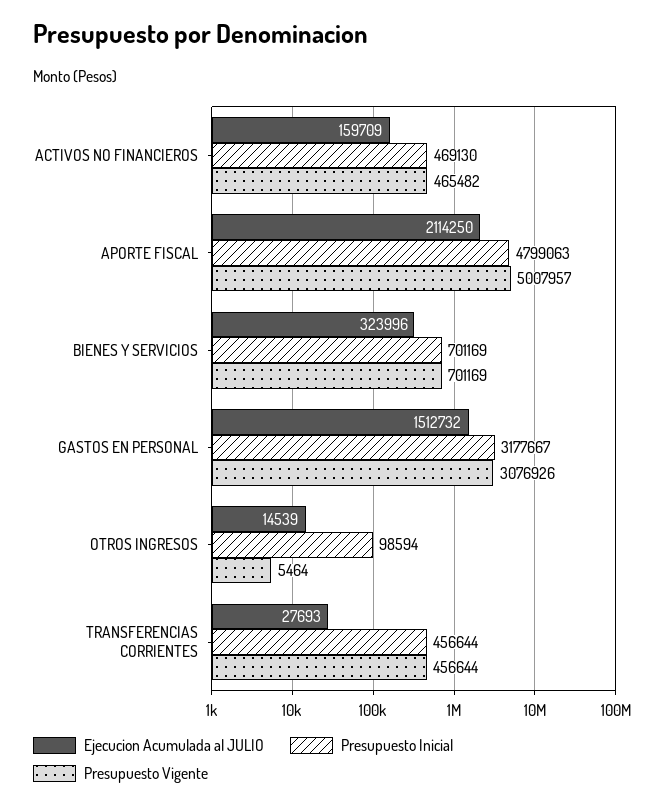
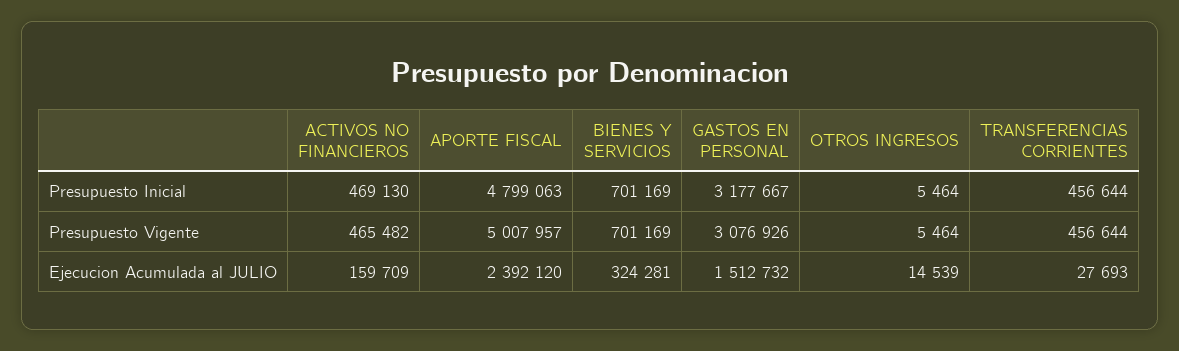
  {
    "Ejecucion Acumulada al JULIO": {
      "ACTIVOS NO FINANCIEROS": 159709,
-     "APORTE FISCAL": 2114250,
+     "APORTE FISCAL": 2392120,
-     "BIENES Y SERVICIOS": 323996,
+     "BIENES Y SERVICIOS": 324281,
      "GASTOS EN PERSONAL": 1512732,
      "OTROS INGRESOS": 14539,
      "TRANSFERENCIAS CORRIENTES": 27693
    },
    "Presupuesto Inicial": {
      "ACTIVOS NO FINANCIEROS": 469130,
      "APORTE FISCAL": 4799063,
      "BIENES Y SERVICIOS": 701169,
      "GASTOS EN PERSONAL": 3177667,
-     "OTROS INGRESOS": 98594,
+     "OTROS INGRESOS": 5464,
      "TRANSFERENCIAS CORRIENTES": 456644
    },
    "Presupuesto Vigente": {
      "ACTIVOS NO FINANCIEROS": 465482,
      "APORTE FISCAL": 5007957,
      "BIENES Y SERVICIOS": 701169,
      "GASTOS EN PERSONAL": 3076926,
      "OTROS INGRESOS": 5464,
      "TRANSFERENCIAS CORRIENTES": 456644
    }
  }

